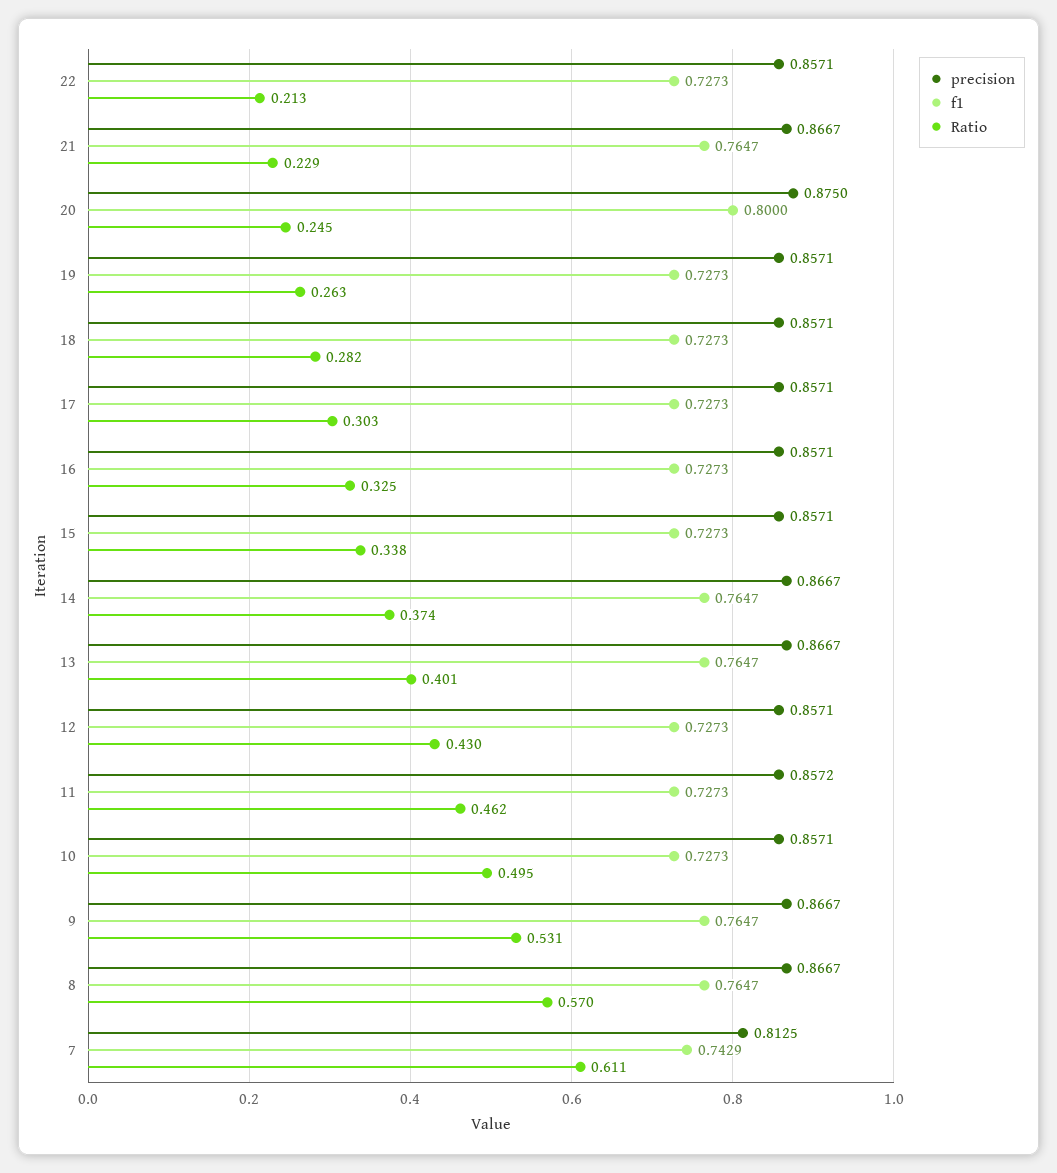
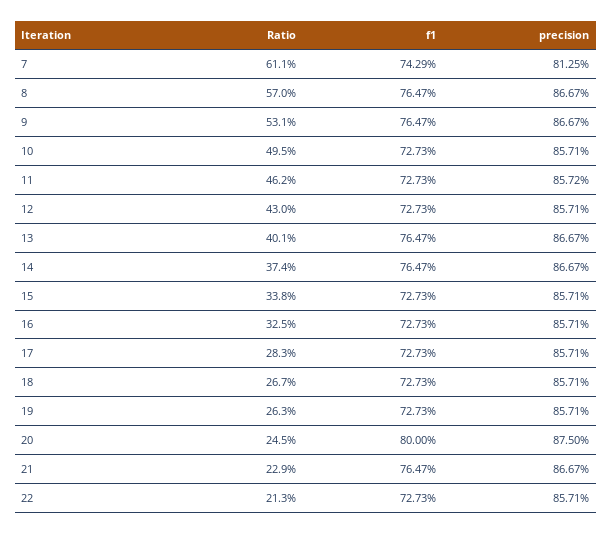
  {
    "precision": {
      "22": 0.8571,
      "21": 0.8667,
      "20": 0.875,
      "19": 0.8571,
      "18": 0.8571,
      "17": 0.8571,
      "16": 0.8571,
      "15": 0.8571,
      "14": 0.8667,
      "13": 0.8667,
      "12": 0.8571,
      "11": 0.8572,
      "10": 0.8571,
      "9": 0.8667,
      "8": 0.8667,
      "7": 0.8125
    },
    "f1": {
      "22": 0.7273,
      "21": 0.7647,
      "20": 0.8,
      "19": 0.7273,
      "18": 0.7273,
      "17": 0.7273,
      "16": 0.7273,
      "15": 0.7273,
      "14": 0.7647,
      "13": 0.7647,
      "12": 0.7273,
      "11": 0.7273,
      "10": 0.7273,
      "9": 0.7647,
      "8": 0.7647,
      "7": 0.7429
    },
    "Ratio": {
      "22": 0.213,
      "21": 0.229,
      "20": 0.245,
      "19": 0.263,
-     "18": 0.282,
+     "18": 0.267,
-     "17": 0.303,
+     "17": 0.283,
      "16": 0.325,
      "15": 0.338,
      "14": 0.374,
      "13": 0.401,
      "12": 0.43,
      "11": 0.462,
      "10": 0.495,
      "9": 0.531,
      "8": 0.57,
      "7": 0.611
    }
  }

